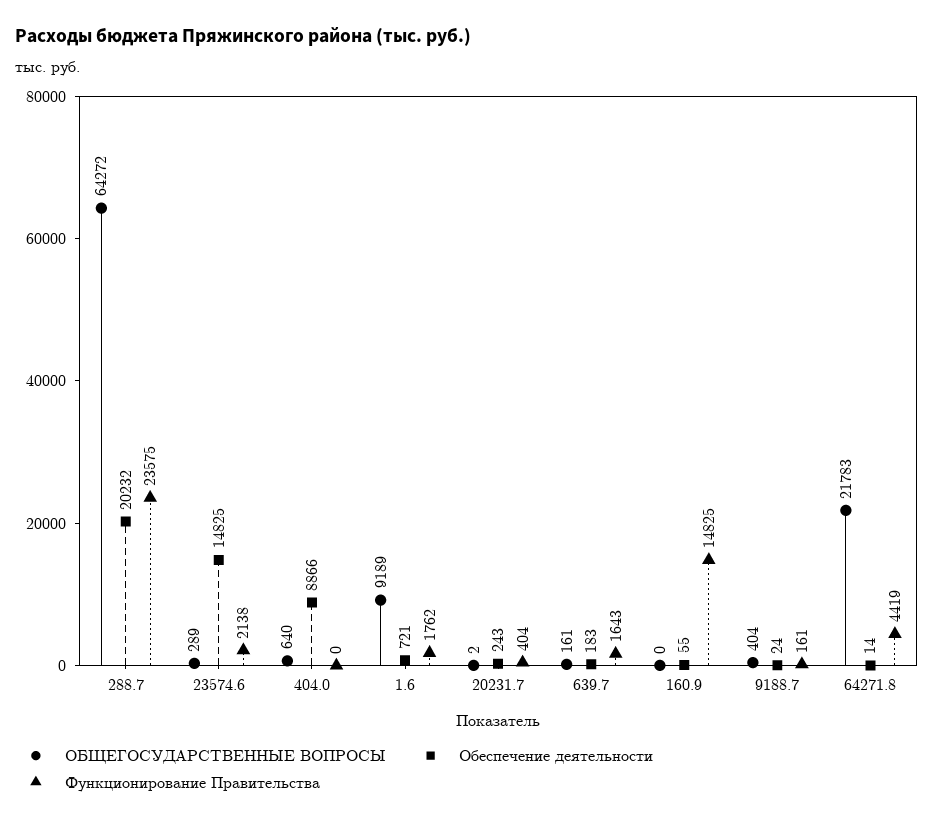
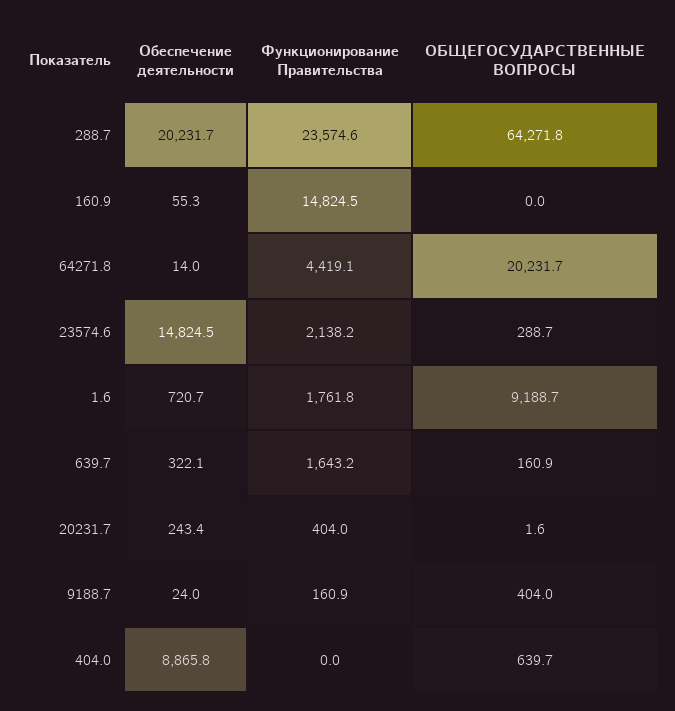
  {
    "ОБЩЕГОСУДАРСТВЕННЫЕ ВОПРОСЫ": {
      "288.7": 64271.8,
      "23574.6": 288.7,
      "404.0": 639.7,
      "1.6": 9188.7,
      "20231.7": 1.6,
      "639.7": 160.9,
      "160.9": 0,
      "9188.7": 404,
-     "64271.8": 21783
+     "64271.8": 20231.7
    },
    "Обеспечение деятельности": {
      "288.7": 20231.7,
      "23574.6": 14824.5,
      "404.0": 8865.8,
      "1.6": 720.7,
      "20231.7": 243.4,
-     "639.7": 183,
+     "639.7": 322.1,
      "160.9": 55.3,
      "9188.7": 24,
      "64271.8": 14
    },
    "Функционирование Правительства": {
      "288.7": 23574.6,
      "23574.6": 2138.2,
      "404.0": 0,
      "1.6": 1761.8,
      "20231.7": 404,
      "639.7": 1643.2,
      "160.9": 14824.5,
      "9188.7": 160.9,
      "64271.8": 4419.1
    }
  }

